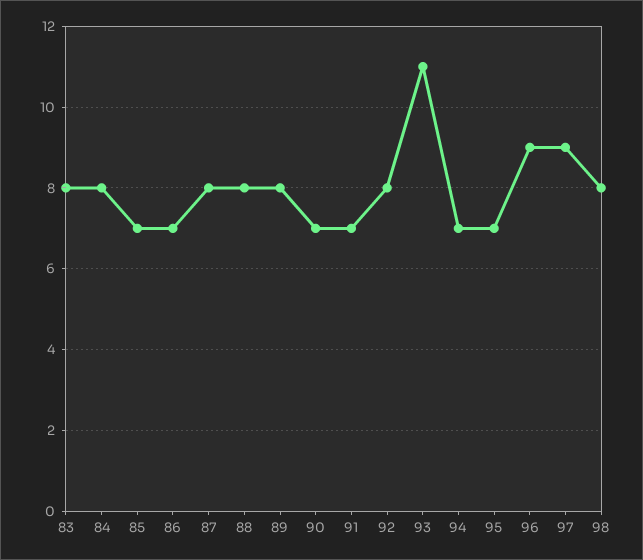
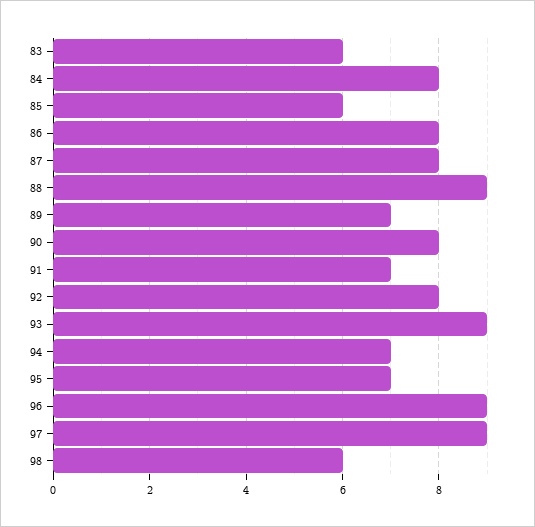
  {
-   "83": 8,
+   "83": 6,
    "84": 8,
-   "85": 7,
+   "85": 6,
-   "86": 7,
+   "86": 8,
    "87": 8,
-   "88": 8,
+   "88": 9,
-   "89": 8,
+   "89": 7,
-   "90": 7,
+   "90": 8,
    "91": 7,
    "92": 8,
-   "93": 11,
+   "93": 9,
    "94": 7,
    "95": 7,
    "96": 9,
    "97": 9,
-   "98": 8
+   "98": 6
  }

